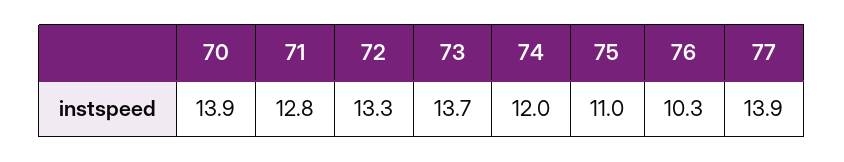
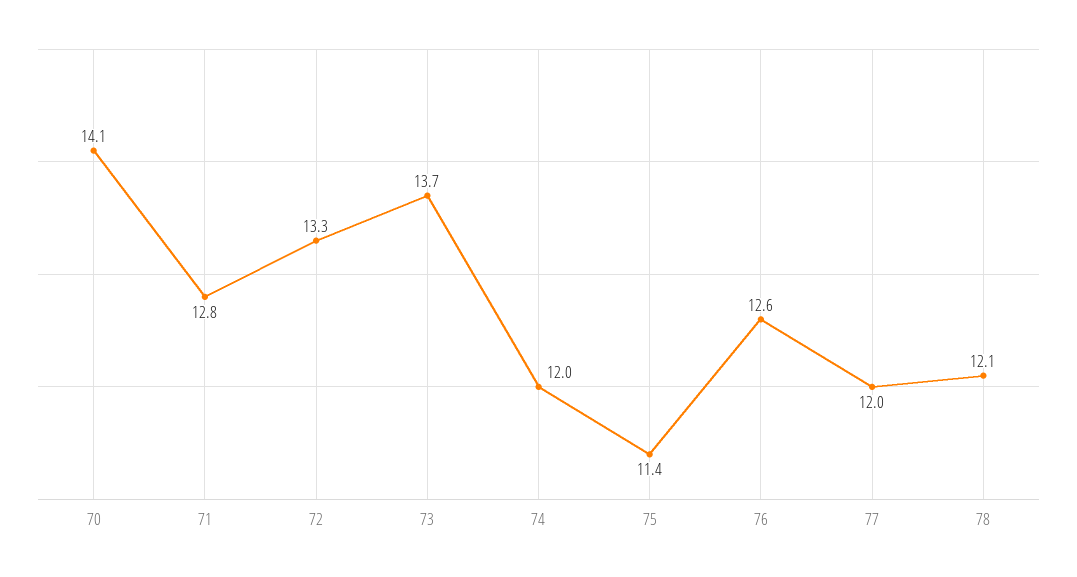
  {
-   "70": 13.9,
+   "70": 14.1,
    "71": 12.8,
    "72": 13.3,
    "73": 13.7,
    "74": 12,
-   "75": 11,
+   "75": 11.4,
-   "76": 10.3,
+   "76": 12.6,
-   "77": 13.9
+   "77": 12,
+   "78": 12.1
  }

